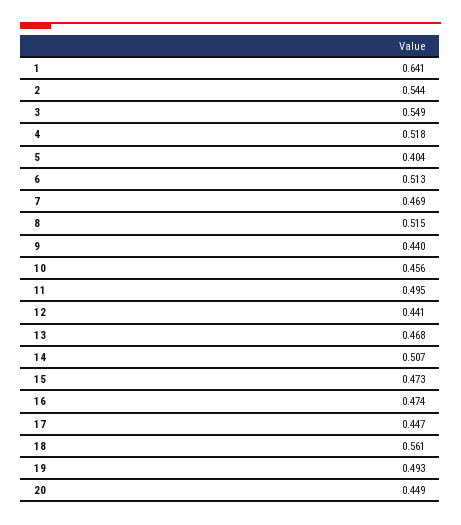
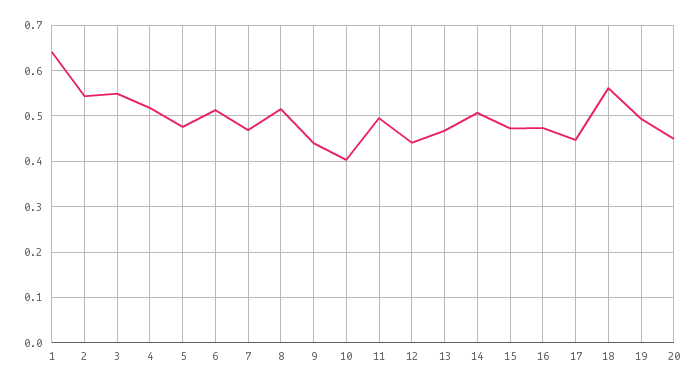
  {
    "1": 0.641,
    "2": 0.544,
    "3": 0.549,
    "4": 0.518,
-   "5": 0.404,
+   "5": 0.48,
    "6": 0.513,
    "7": 0.469,
    "8": 0.515,
    "9": 0.44,
-   "10": 0.456,
+   "10": 0.4,
    "11": 0.495,
    "12": 0.441,
    "13": 0.468,
    "14": 0.507,
    "15": 0.473,
    "16": 0.474,
    "17": 0.447,
    "18": 0.561,
    "19": 0.493,
    "20": 0.449
  }

